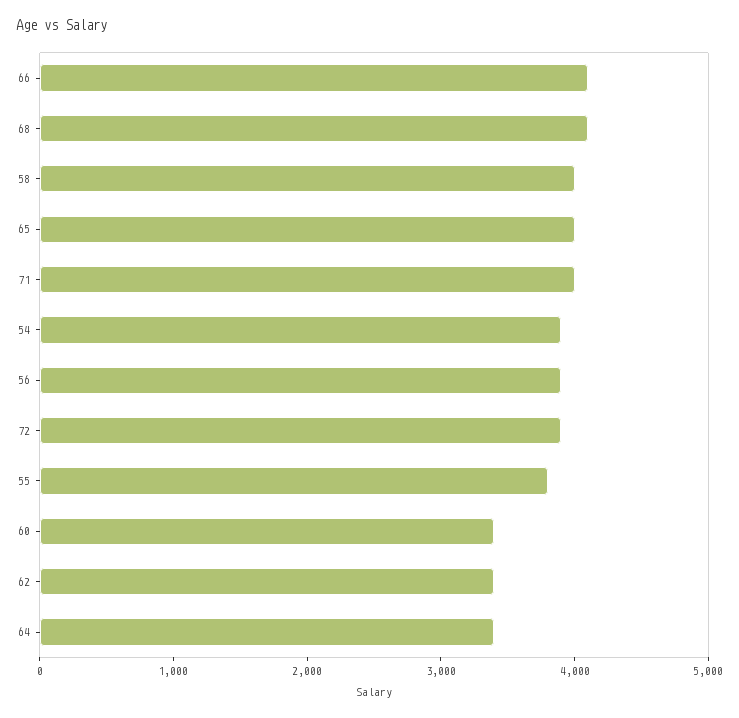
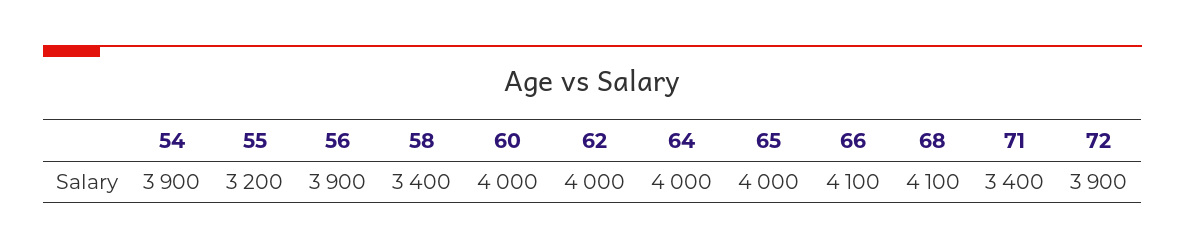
  {
    "66": 4100,
    "68": 4100,
-   "58": 4000,
+   "58": 3400,
    "65": 4000,
-   "71": 4000,
+   "71": 3400,
    "54": 3900,
    "56": 3900,
    "72": 3900,
-   "55": 3800,
+   "55": 3200,
-   "60": 3400,
+   "60": 4000,
-   "62": 3400,
+   "62": 4000,
-   "64": 3400
+   "64": 4000
  }

